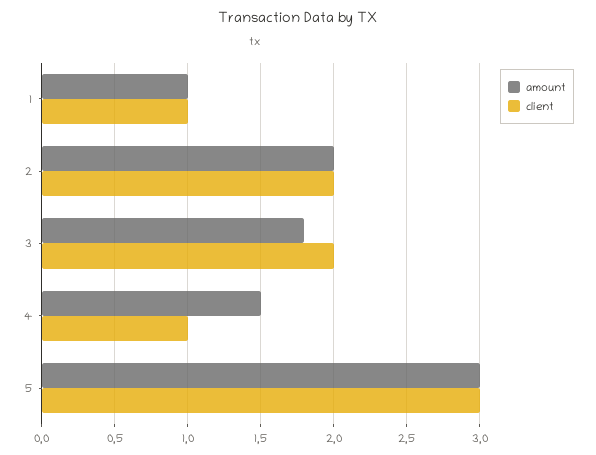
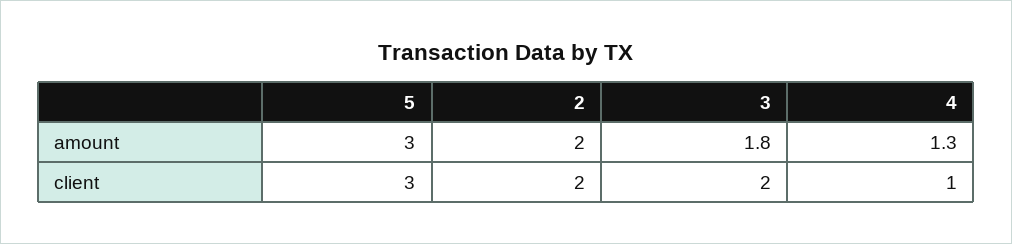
  {
    "amount": {
-     "1": 1,
      "2": 2,
      "3": 1.8,
-     "4": 1.5,
+     "4": 1.3,
      "5": 3
    },
    "client": {
-     "1": 1,
      "2": 2,
      "3": 2,
      "4": 1,
      "5": 3
    }
  }

